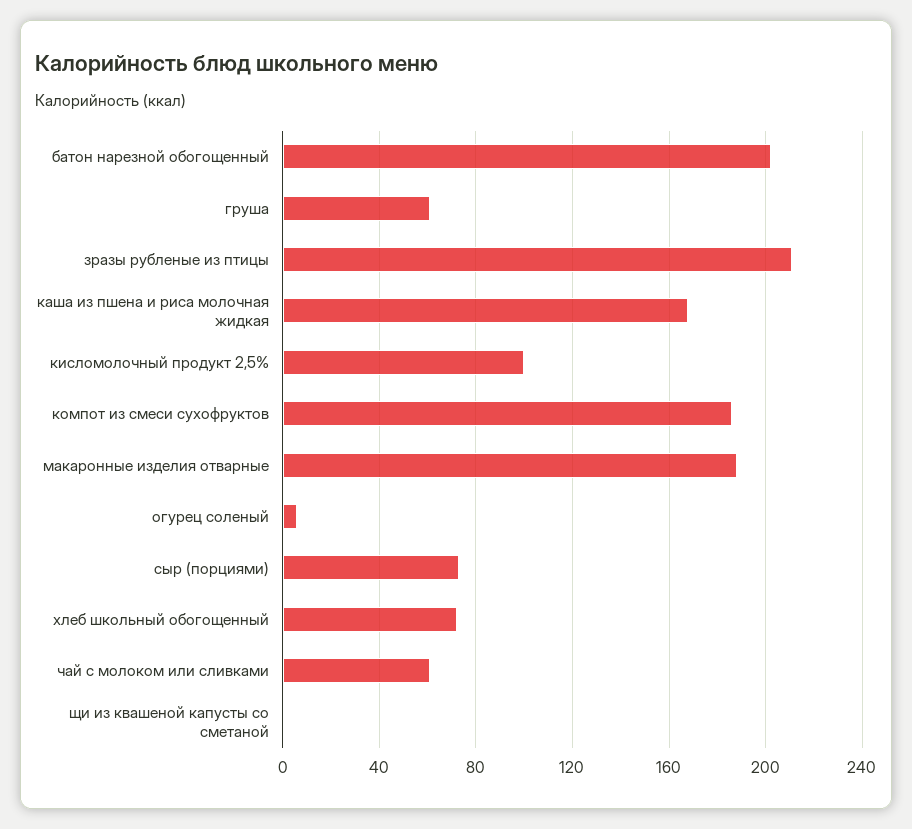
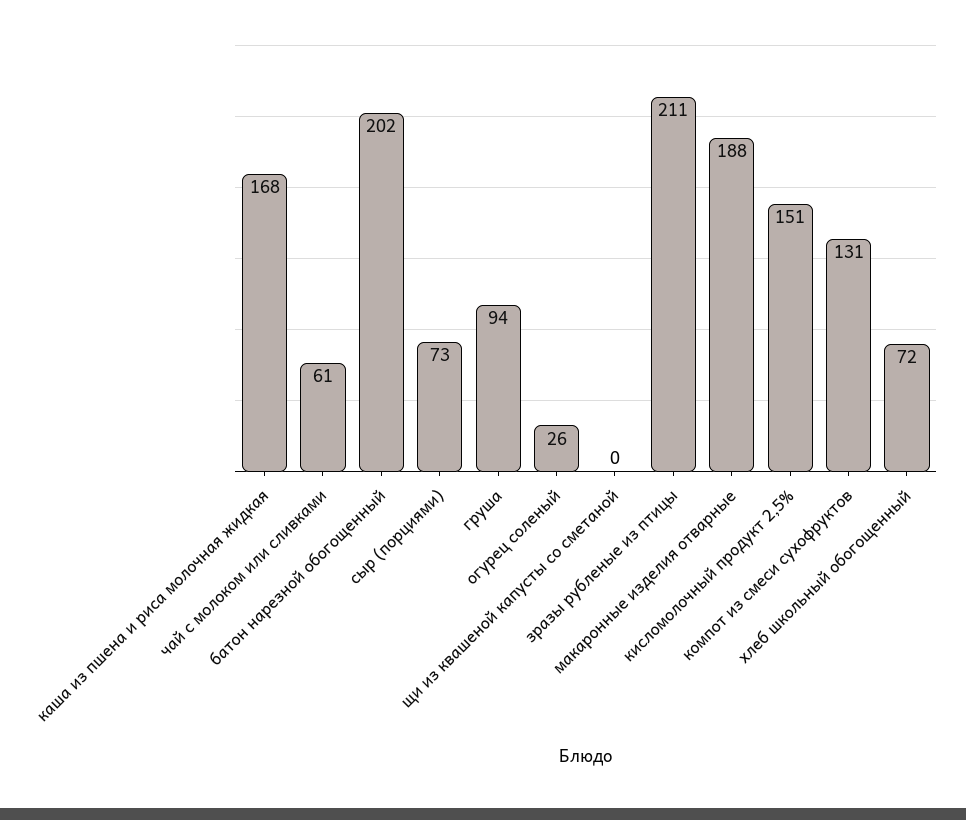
  {
    "батон нарезной обогощенный": 202,
-   "груша": 60,
+   "груша": 94,
    "зразы рубленые из птицы": 211,
    "каша из пшена и риса молочная жидкая": 168,
-   "кисломолочный продукт 2,5%": 100,
+   "кисломолочный продукт 2,5%": 151,
-   "компот из смеси сухофруктов": 185,
+   "компот из смеси сухофруктов": 131,
    "макаронные изделия отварные": 188,
-   "огурец соленый": 5,
+   "огурец соленый": 26,
    "сыр (порциями)": 73,
    "хлеб школьный обогощенный": 72,
    "чай с молоком или сливками": 61,
    "щи из квашеной капусты со сметаной": 0
  }

